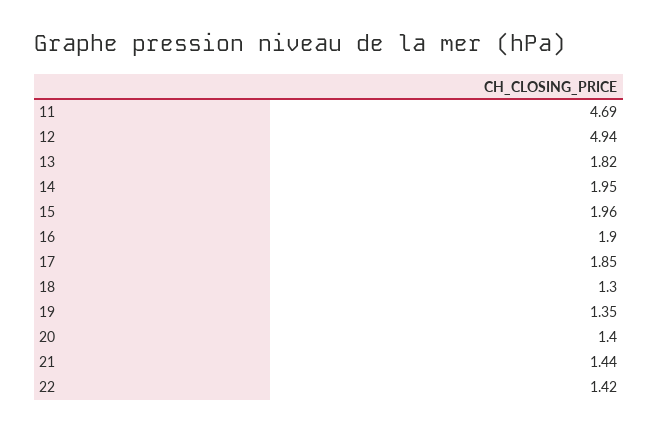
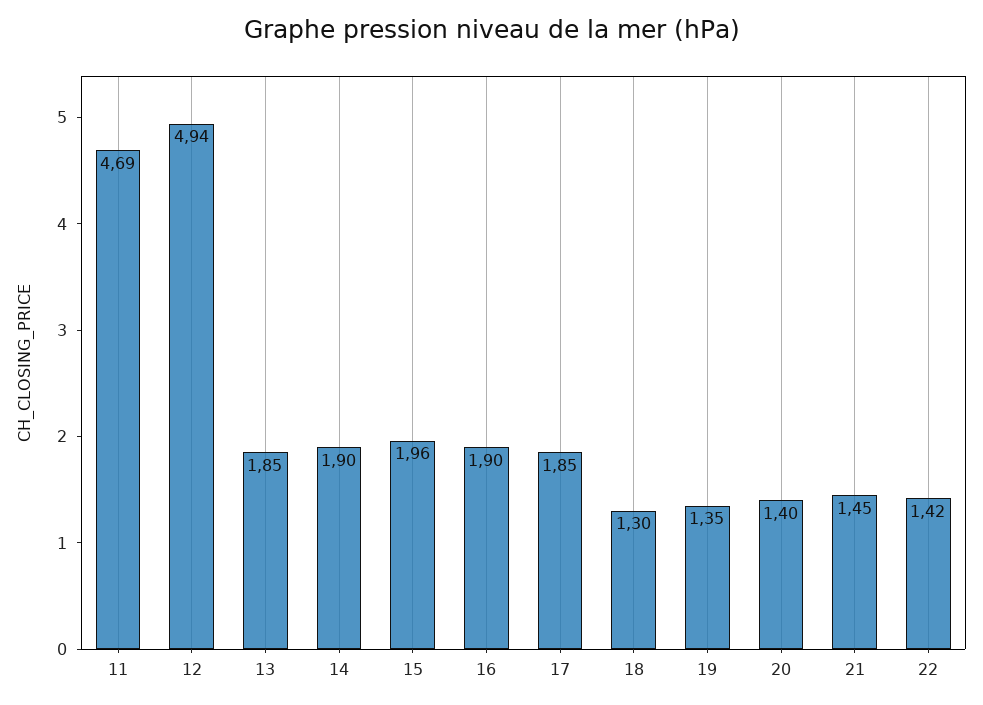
  {
    "11": 4.69,
    "12": 4.94,
-   "13": 1.82,
+   "13": 1.85,
-   "14": 1.95,
+   "14": 1.9,
    "15": 1.96,
    "16": 1.9,
    "17": 1.85,
    "18": 1.3,
    "19": 1.35,
    "20": 1.4,
-   "21": 1.44,
+   "21": 1.45,
    "22": 1.42
  }

